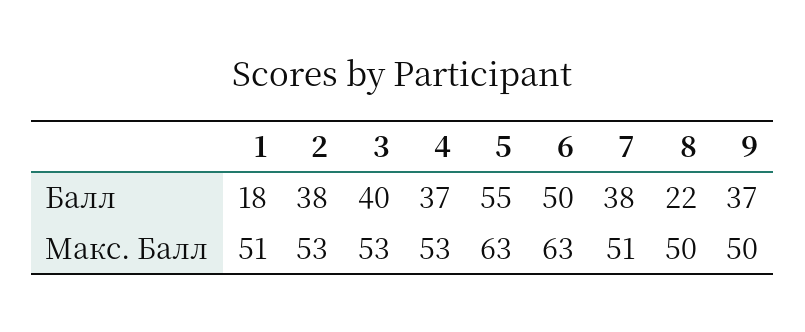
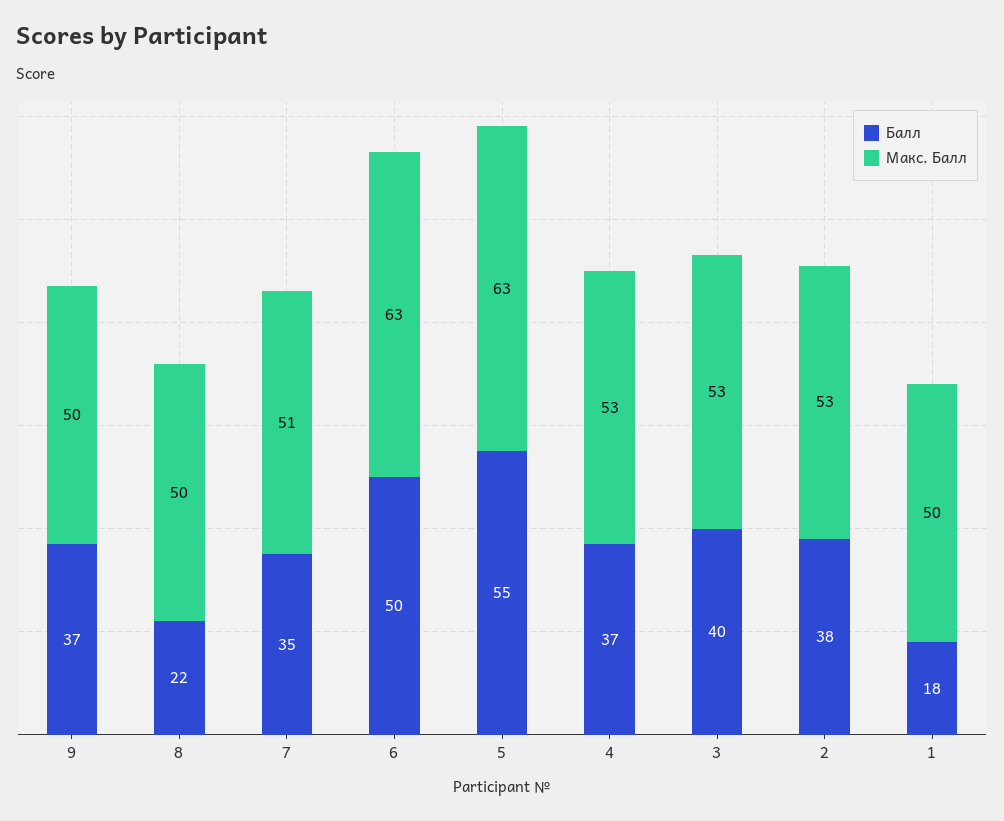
  {
    "Балл": {
      "1": 18,
      "2": 38,
      "3": 40,
      "4": 37,
      "5": 55,
      "6": 50,
-     "7": 38,
+     "7": 35,
      "8": 22,
      "9": 37
    },
    "Макс. Балл": {
-     "1": 51,
+     "1": 50,
      "2": 53,
      "3": 53,
      "4": 53,
      "5": 63,
      "6": 63,
      "7": 51,
      "8": 50,
      "9": 50
    }
  }

